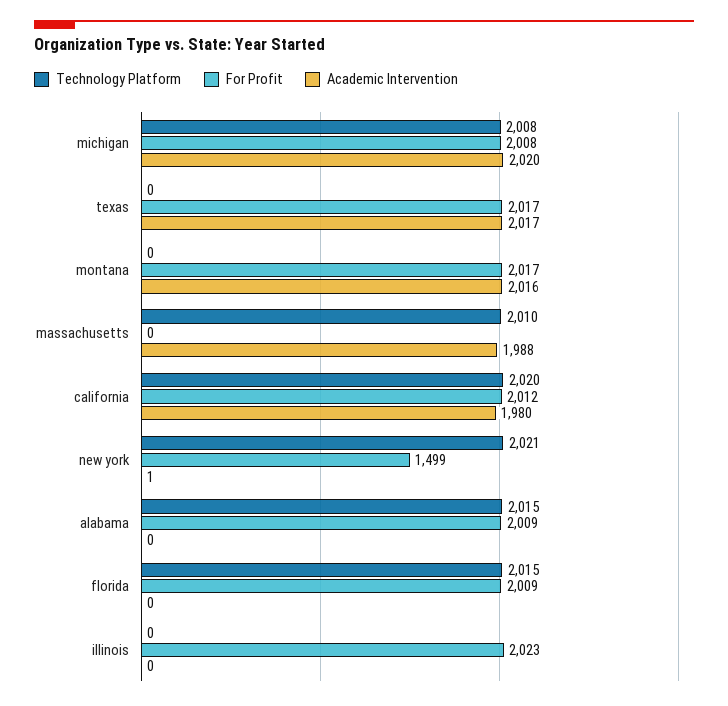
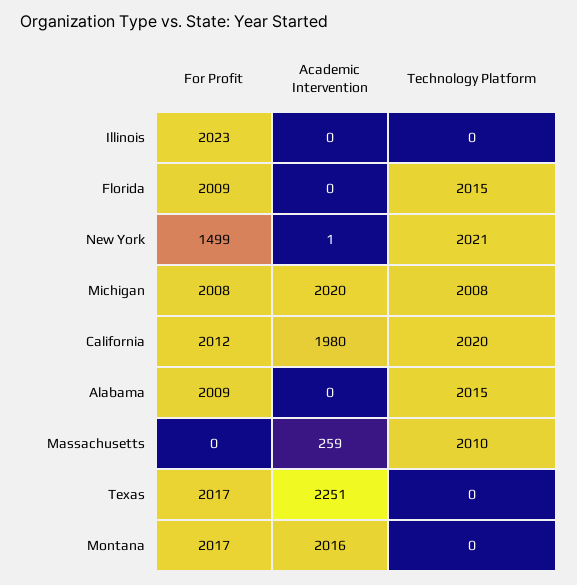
  {
    "Technology Platform": {
      "michigan": 2008,
      "texas": 0,
      "montana": 0,
      "massachusetts": 2010,
      "california": 2020,
      "new york": 2021,
      "alabama": 2015,
      "florida": 2015,
      "illinois": 0
    },
    "For Profit": {
      "michigan": 2008,
      "texas": 2017,
      "montana": 2017,
      "massachusetts": 0,
      "california": 2012,
      "new york": 1499,
      "alabama": 2009,
      "florida": 2009,
      "illinois": 2023
    },
    "Academic Intervention": {
      "michigan": 2020,
-     "texas": 2017,
+     "texas": 2251,
      "montana": 2016,
-     "massachusetts": 1988,
+     "massachusetts": 259,
      "california": 1980,
      "new york": 1,
      "alabama": 0,
      "florida": 0,
      "illinois": 0
    }
  }

